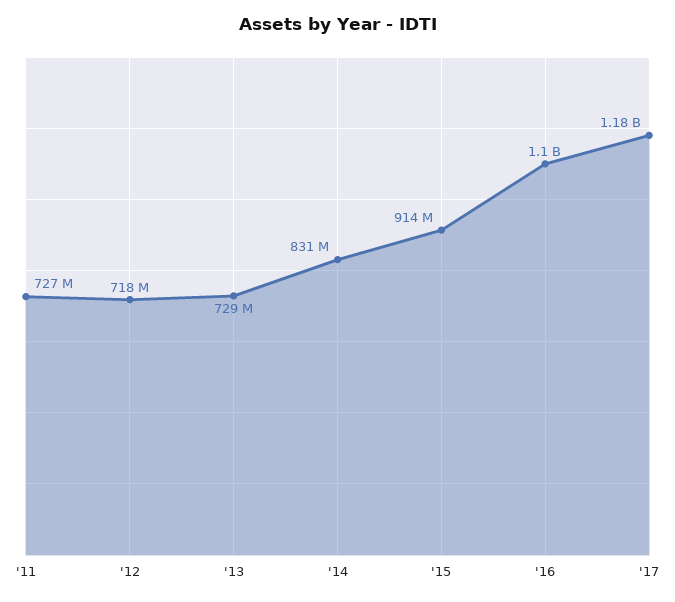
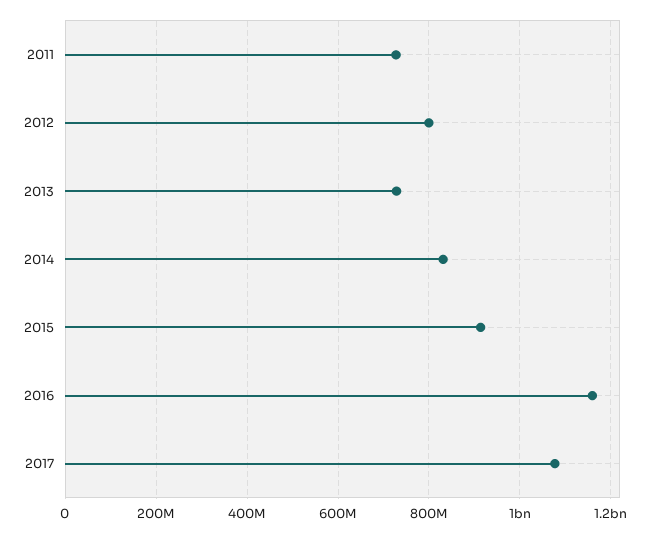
  {
    "'11": 727000000,
-   "'12": 718000000,
+   "'12": 800000000,
    "'13": 729000000,
    "'14": 831000000,
    "'15": 914000000,
-   "'16": 1100000000,
+   "'16": 1160000000,
-   "'17": 1180000000
+   "'17": 1080000000
  }

